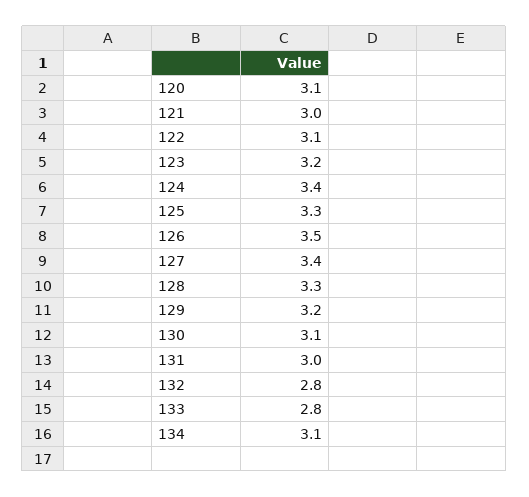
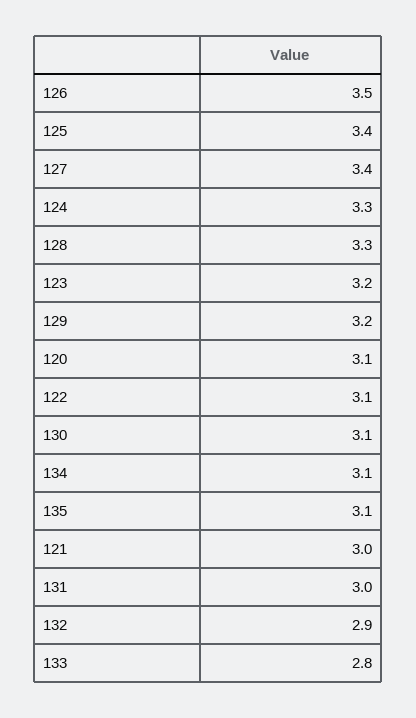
  {
    "120": 3.1,
    "121": 3,
    "122": 3.1,
    "123": 3.2,
-   "124": 3.4,
+   "124": 3.3,
-   "125": 3.3,
+   "125": 3.4,
    "126": 3.5,
    "127": 3.4,
    "128": 3.3,
    "129": 3.2,
    "130": 3.1,
    "131": 3,
-   "132": 2.8,
+   "132": 2.9,
    "133": 2.8,
-   "134": 3.1
+   "134": 3.1,
+   "135": 3.1
  }

